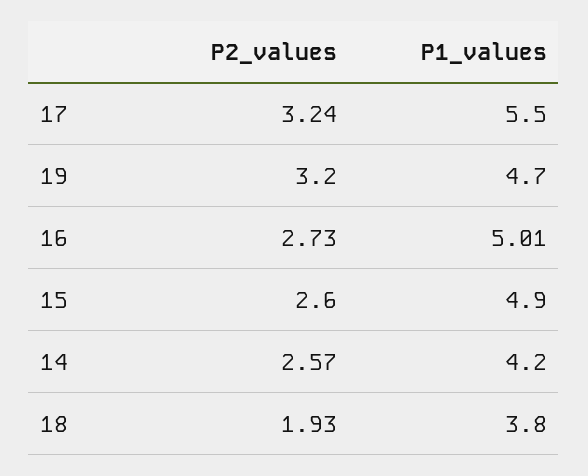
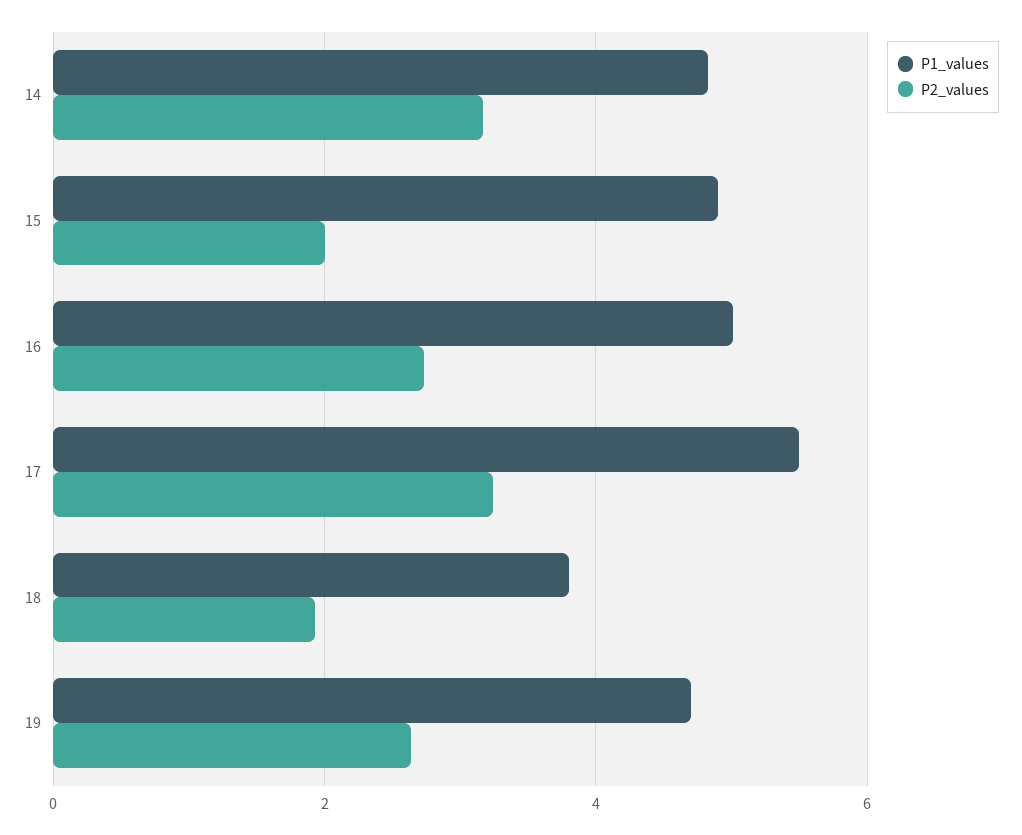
  {
    "P2_values": {
      "17": 3.24,
-     "19": 3.2,
+     "19": 2.6,
      "16": 2.73,
-     "15": 2.6,
+     "15": 2,
-     "14": 2.57,
+     "14": 3.2,
      "18": 1.93
    },
    "P1_values": {
      "17": 5.5,
      "19": 4.7,
      "16": 5.01,
      "15": 4.9,
-     "14": 4.2,
+     "14": 4.8,
      "18": 3.8
    }
  }

